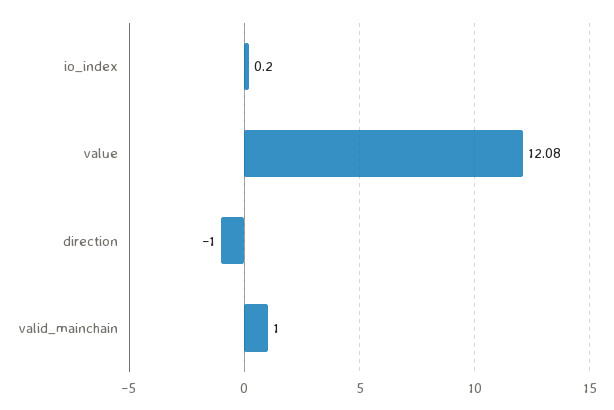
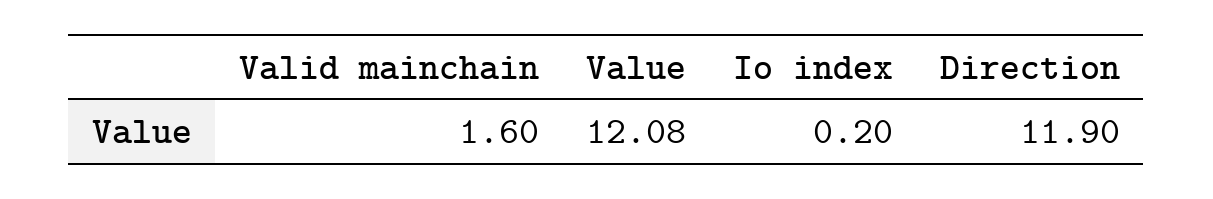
  {
    "io_index": 0.2,
    "value": 12.08,
-   "direction": -1,
+   "direction": 11.9,
-   "valid_mainchain": 1
+   "valid_mainchain": 1.6
  }

